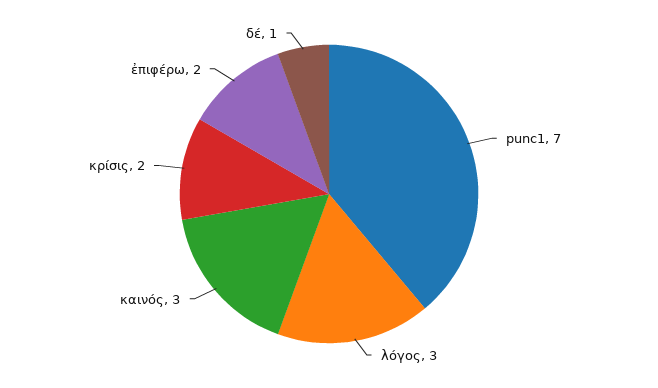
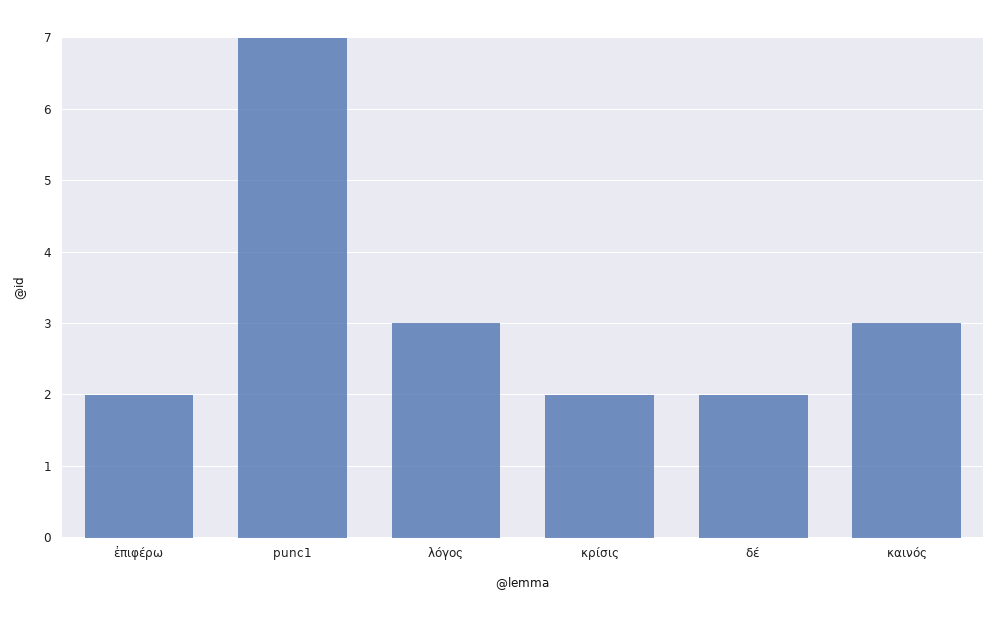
  {
    "punc1": 7,
    "λόγος": 3,
    "καινός": 3,
    "κρίσις": 2,
    "ἐπιφέρω": 2,
-   "δέ": 1
+   "δέ": 2
  }

